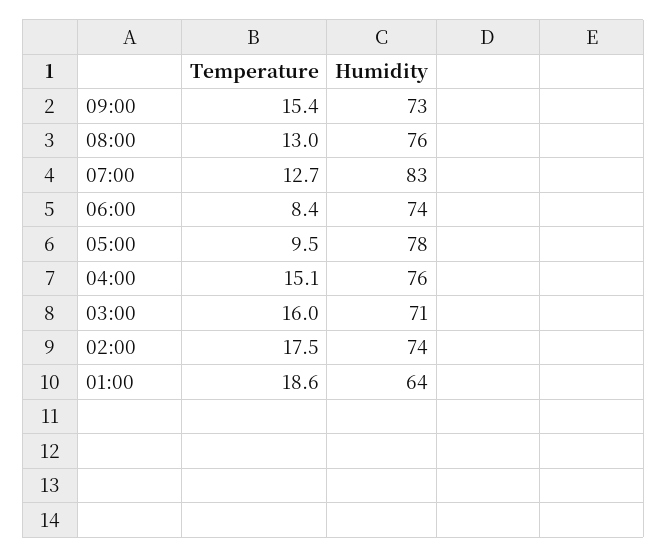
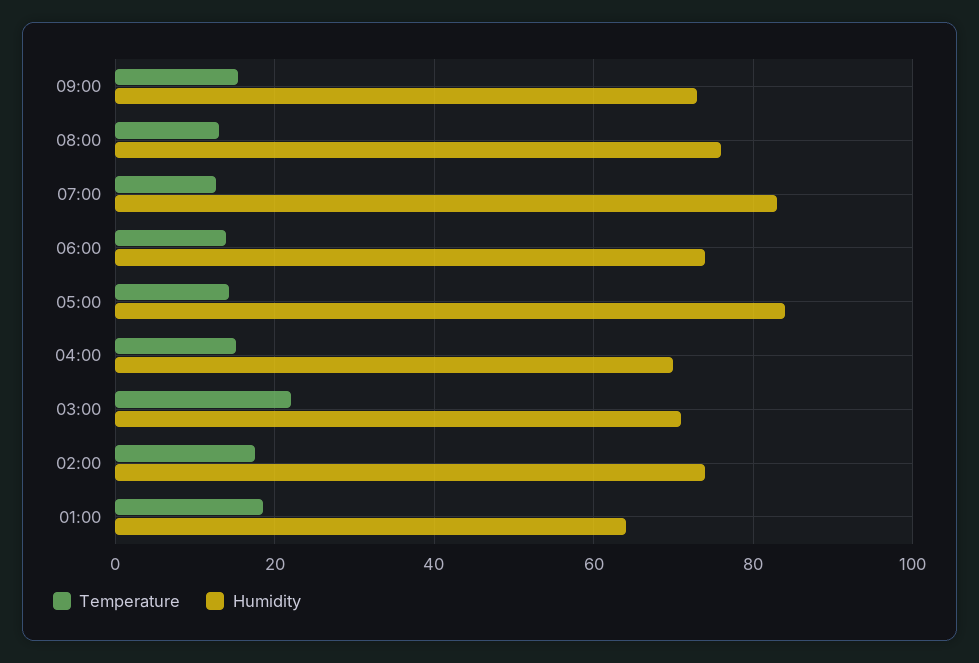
  {
    "Temperature": {
      "09:00": 15.4,
      "08:00": 13,
      "07:00": 12.7,
-     "06:00": 8.4,
+     "06:00": 14,
-     "05:00": 9.5,
+     "05:00": 14,
      "04:00": 15.1,
-     "03:00": 16,
+     "03:00": 22,
      "02:00": 17.5,
      "01:00": 18.6
    },
    "Humidity": {
      "09:00": 73,
      "08:00": 76,
      "07:00": 83,
      "06:00": 74,
-     "05:00": 78,
+     "05:00": 84,
-     "04:00": 76,
+     "04:00": 70,
      "03:00": 71,
      "02:00": 74,
      "01:00": 64
    }
  }

